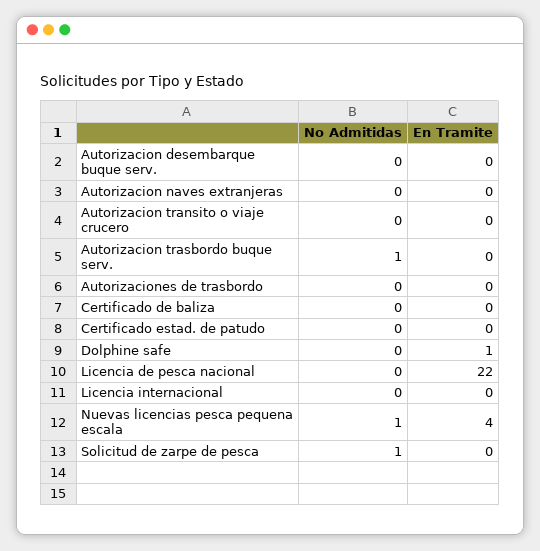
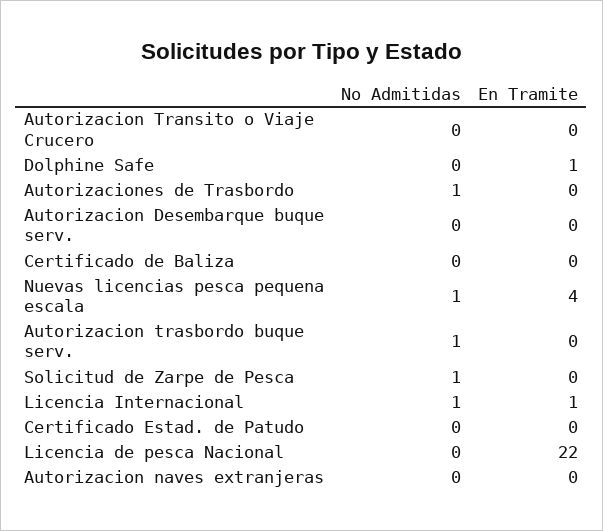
  {
    "No Admitidas": {
      "Autorizacion desembarque buque serv.": 0,
      "Autorizacion naves extranjeras": 0,
      "Autorizacion transito o viaje crucero": 0,
      "Autorizacion trasbordo buque serv.": 1,
-     "Autorizaciones de trasbordo": 0,
+     "Autorizaciones de trasbordo": 1,
      "Certificado de baliza": 0,
      "Certificado estad. de patudo": 0,
      "Dolphine safe": 0,
      "Licencia de pesca nacional": 0,
-     "Licencia internacional": 0,
+     "Licencia internacional": 1,
      "Nuevas licencias pesca pequena escala": 1,
      "Solicitud de zarpe de pesca": 1
    },
    "En Tramite": {
      "Autorizacion desembarque buque serv.": 0,
      "Autorizacion naves extranjeras": 0,
      "Autorizacion transito o viaje crucero": 0,
      "Autorizacion trasbordo buque serv.": 0,
      "Autorizaciones de trasbordo": 0,
      "Certificado de baliza": 0,
      "Certificado estad. de patudo": 0,
      "Dolphine safe": 1,
      "Licencia de pesca nacional": 22,
-     "Licencia internacional": 0,
+     "Licencia internacional": 1,
      "Nuevas licencias pesca pequena escala": 4,
      "Solicitud de zarpe de pesca": 0
    }
  }

